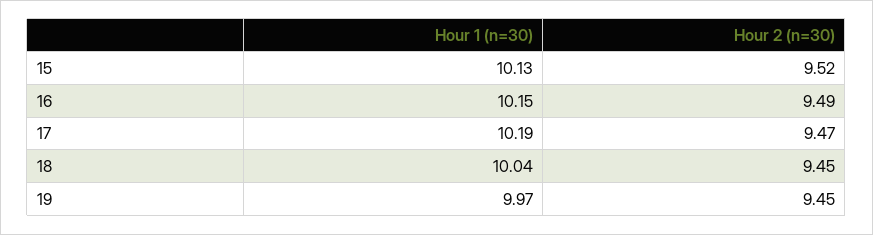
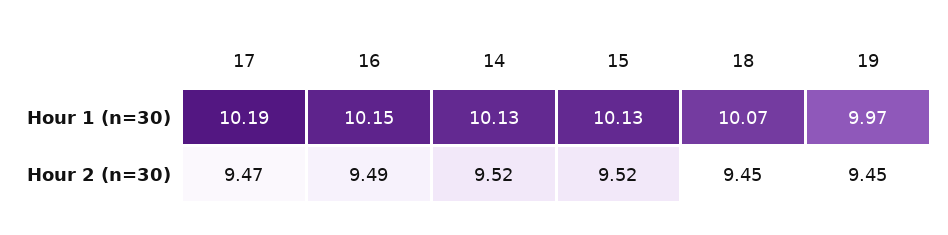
  {
    "Hour 1 (n=30)": {
      "15": 10.13,
      "16": 10.15,
      "17": 10.19,
-     "18": 10.04,
+     "18": 10.07,
-     "19": 9.97
+     "19": 9.97,
+     "14": 10.13
    },
    "Hour 2 (n=30)": {
      "15": 9.52,
      "16": 9.49,
      "17": 9.47,
      "18": 9.45,
-     "19": 9.45
+     "19": 9.45,
+     "14": 9.52
    }
  }

